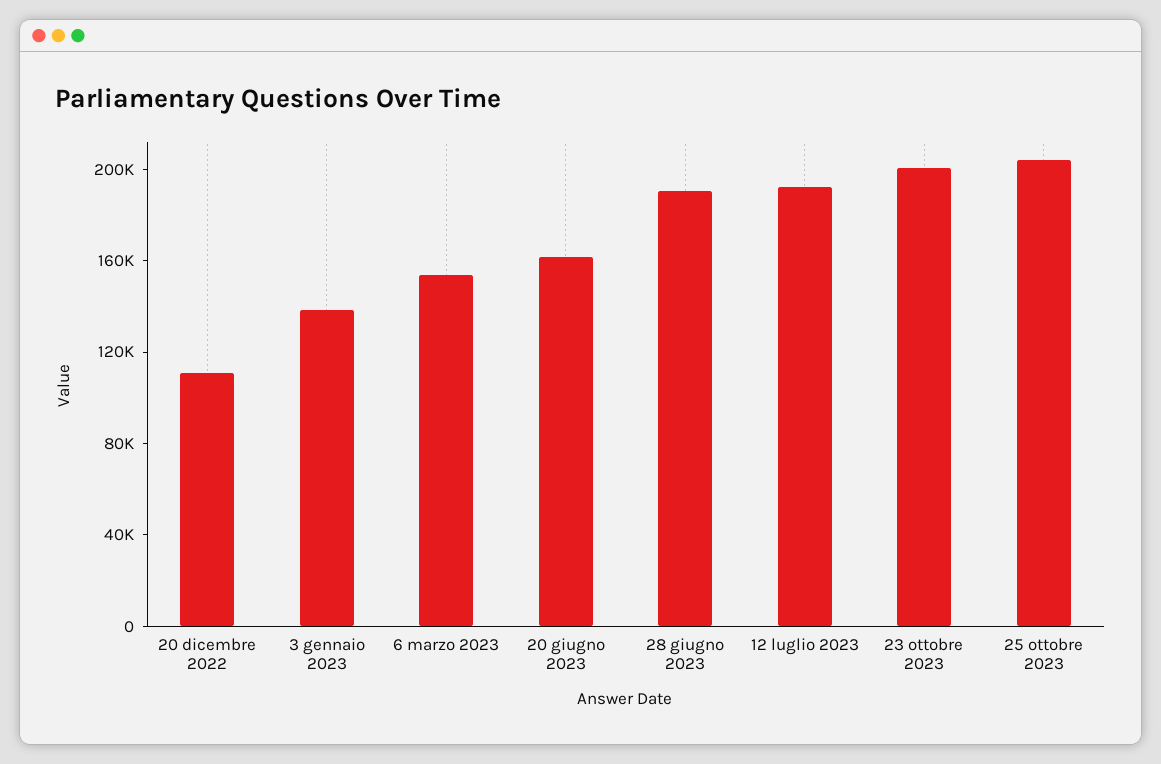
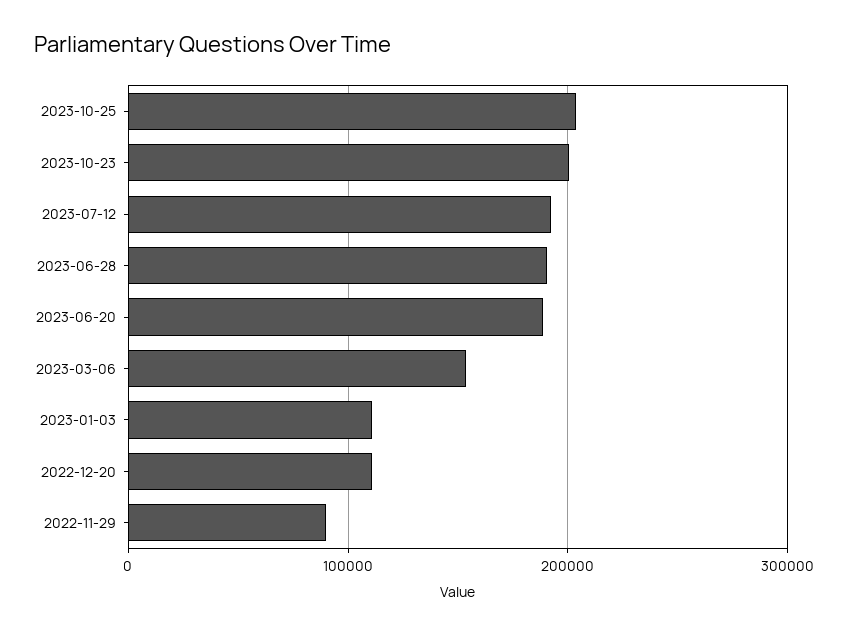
  {
    "20 dicembre 2022": 110000,
-   "3 gennaio 2023": 140000,
+   "3 gennaio 2023": 110000,
    "6 marzo 2023": 150000,
-   "20 giugno 2023": 160000,
+   "20 giugno 2023": 190000,
    "28 giugno 2023": 190000,
    "12 luglio 2023": 190000,
    "23 ottobre 2023": 200000,
-   "25 ottobre 2023": 200000
+   "25 ottobre 2023": 200000,
+   "2022-11-29": 90000
  }

